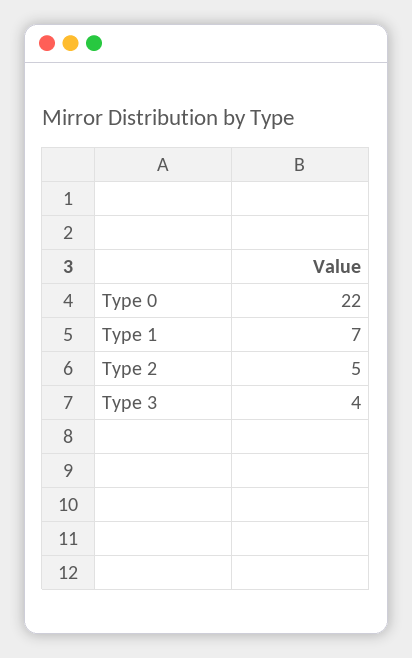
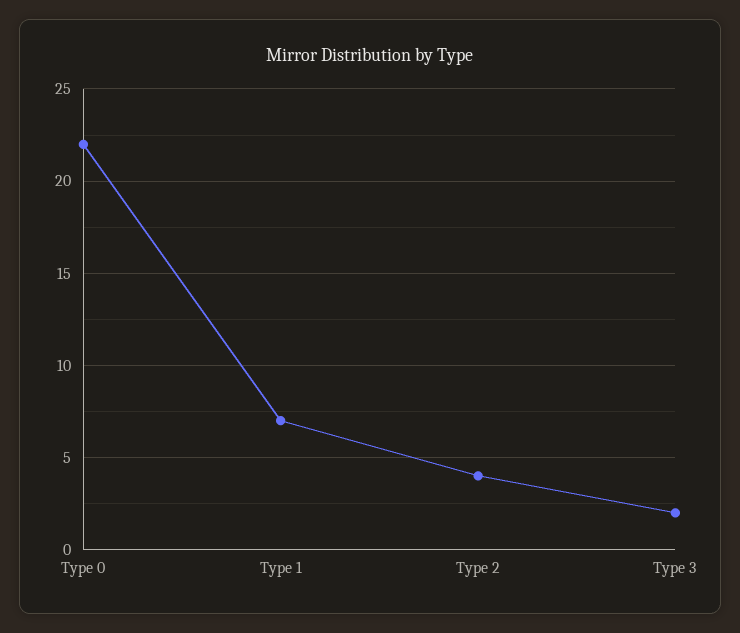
  {
    "Type 0": 22,
    "Type 1": 7,
-   "Type 2": 5,
+   "Type 2": 4,
-   "Type 3": 4
+   "Type 3": 2
  }

